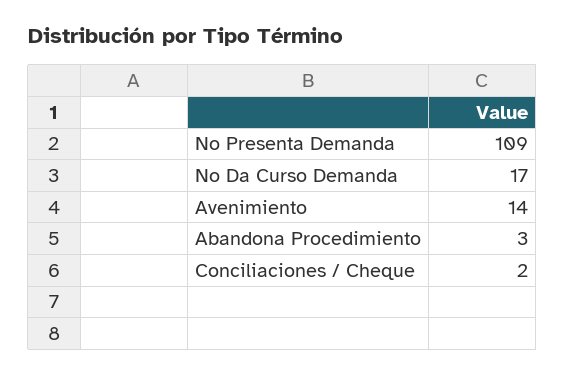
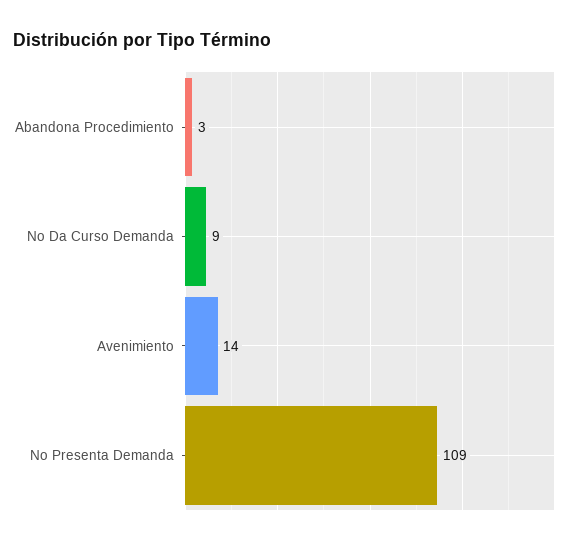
  {
    "No Presenta Demanda": 109,
-   "No Da Curso Demanda": 17,
+   "No Da Curso Demanda": 9,
    "Avenimiento": 14,
-   "Abandona Procedimiento": 3,
+   "Abandona Procedimiento": 3
-   "Conciliaciones / Cheque": 2
  }

